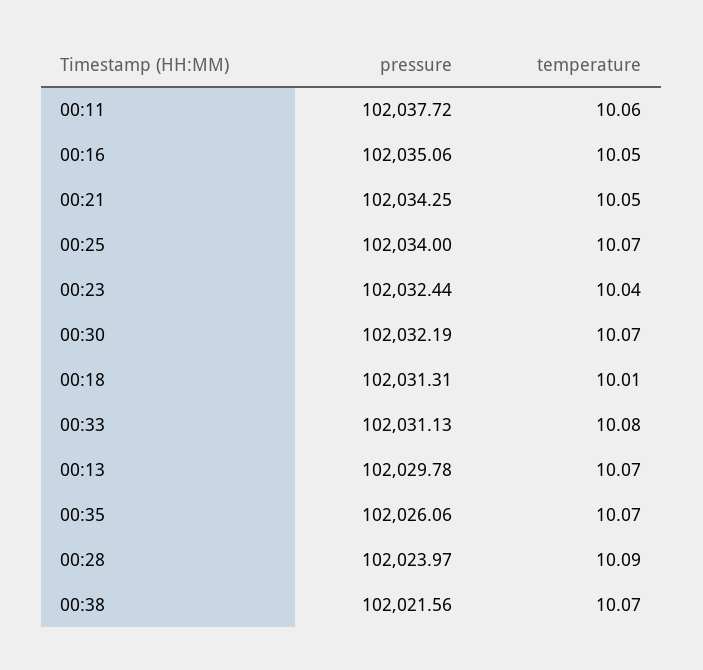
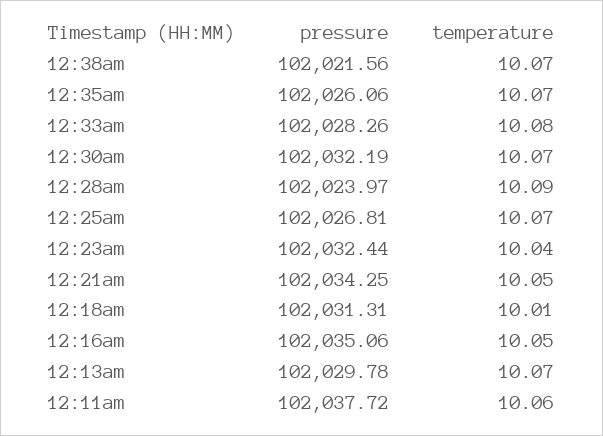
  {
    "pressure": {
      "00:11": 102037.72,
      "00:16": 102035.06,
      "00:21": 102034.25,
-     "00:25": 102034,
+     "00:25": 102026.81,
      "00:23": 102032.44,
      "00:30": 102032.19,
      "00:18": 102031.31,
-     "00:33": 102031.13,
+     "00:33": 102028.26,
      "00:13": 102029.78,
      "00:35": 102026.06,
      "00:28": 102023.97,
      "00:38": 102021.56
    },
    "temperature": {
      "00:11": 10.06,
      "00:16": 10.05,
      "00:21": 10.05,
      "00:25": 10.07,
      "00:23": 10.04,
      "00:30": 10.07,
      "00:18": 10.01,
      "00:33": 10.08,
      "00:13": 10.07,
      "00:35": 10.07,
      "00:28": 10.09,
      "00:38": 10.07
    }
  }

